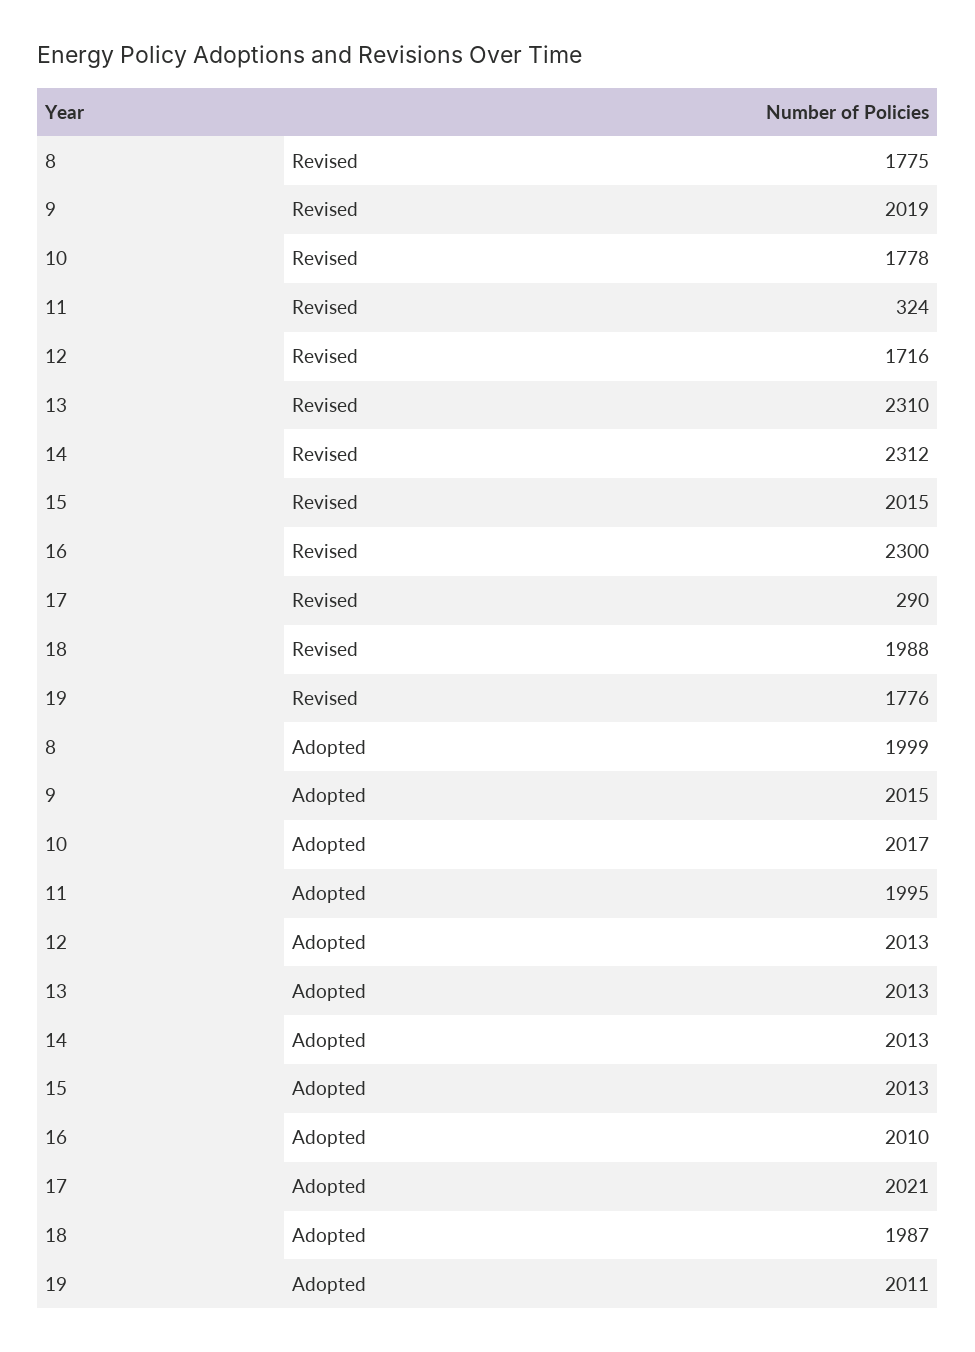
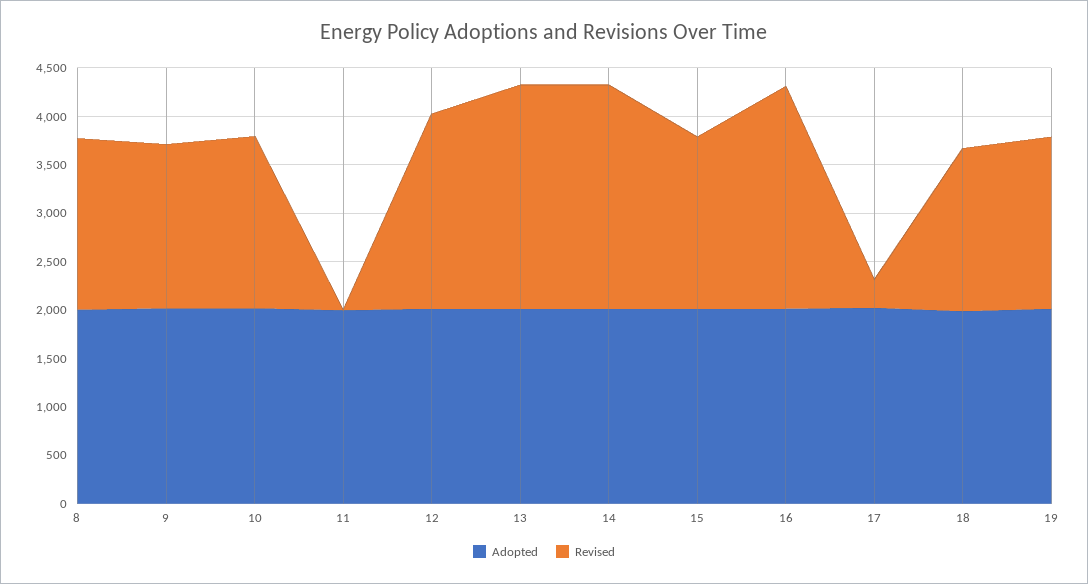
  {
    "Revised": {
      "8": 1775,
-     "9": 2019,
+     "9": 1700,
      "10": 1778,
-     "11": 324,
+     "11": 0,
-     "12": 1716,
+     "12": 2000,
      "13": 2310,
      "14": 2312,
-     "15": 2015,
+     "15": 1800,
      "16": 2300,
      "17": 290,
-     "18": 1988,
+     "18": 1700,
      "19": 1776
    },
    "Adopted": {
      "8": 1999,
      "9": 2015,
      "10": 2017,
      "11": 1995,
      "12": 2013,
      "13": 2013,
      "14": 2013,
      "15": 2013,
      "16": 2010,
      "17": 2021,
      "18": 1987,
      "19": 2011
    }
  }

